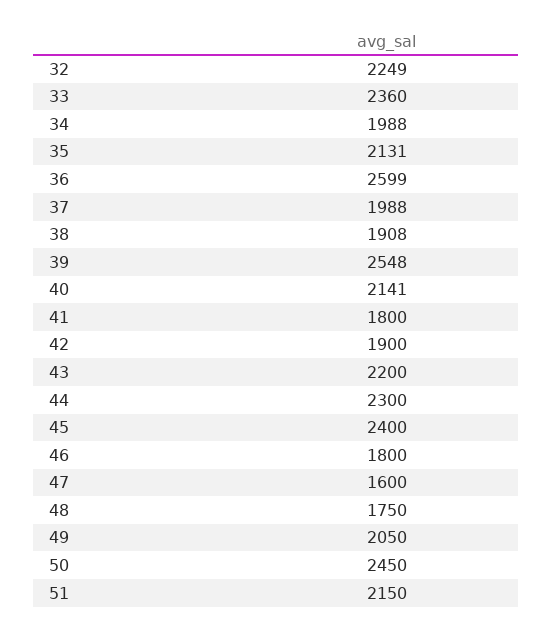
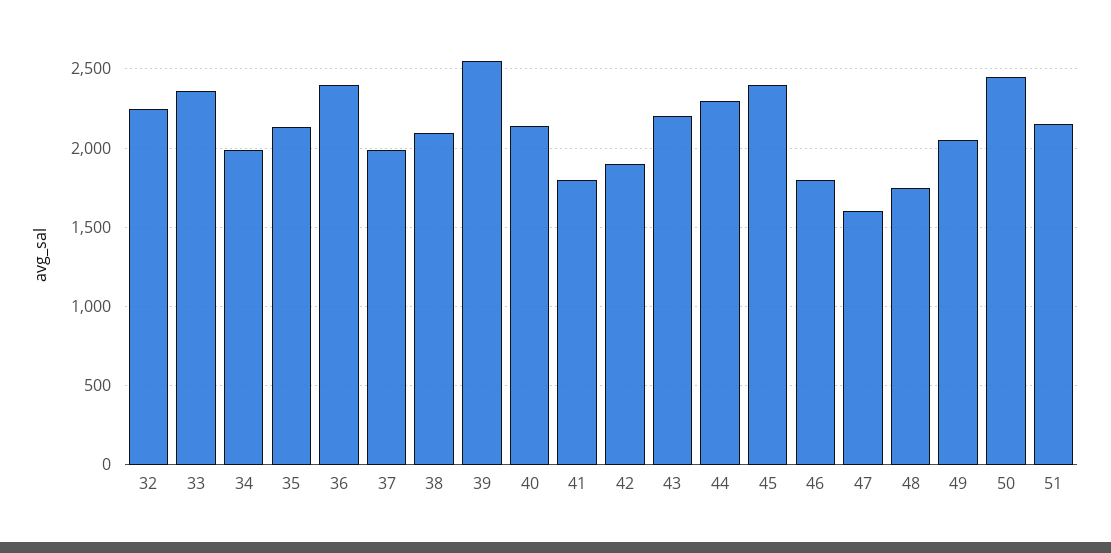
  {
    "32": 2249,
    "33": 2360,
    "34": 1988,
    "35": 2131,
-   "36": 2599,
+   "36": 2400,
    "37": 1988,
-   "38": 1908,
+   "38": 2100,
    "39": 2548,
    "40": 2141,
    "41": 1800,
    "42": 1900,
    "43": 2200,
    "44": 2300,
    "45": 2400,
    "46": 1800,
    "47": 1600,
    "48": 1750,
    "49": 2050,
    "50": 2450,
    "51": 2150
  }

